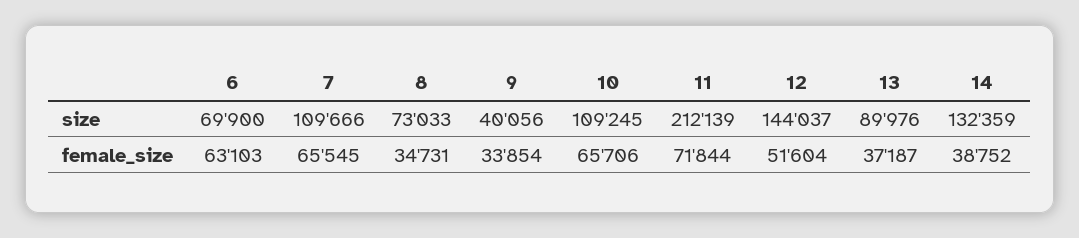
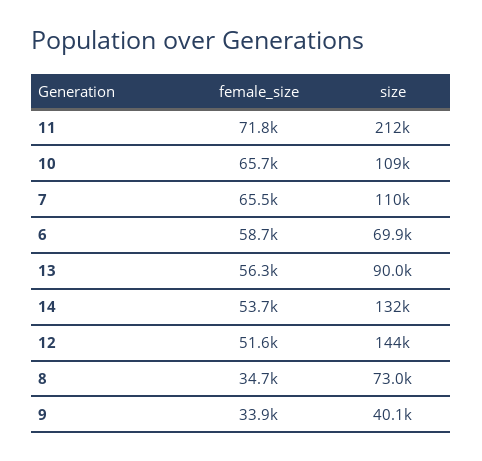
  {
    "6": {
      "size": 69900,
-     "female_size": 63103
+     "female_size": 58700
    },
    "7": {
      "size": 109666,
      "female_size": 65545
    },
    "8": {
      "size": 73033,
      "female_size": 34731
    },
    "9": {
      "size": 40056,
      "female_size": 33854
    },
    "10": {
      "size": 109245,
      "female_size": 65706
    },
    "11": {
      "size": 212139,
      "female_size": 71844
    },
    "12": {
      "size": 144037,
      "female_size": 51604
    },
    "13": {
      "size": 89976,
-     "female_size": 37187
+     "female_size": 56300
    },
    "14": {
      "size": 132359,
-     "female_size": 38752
+     "female_size": 53700
    }
  }

